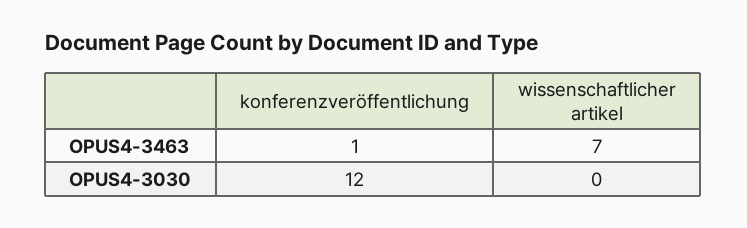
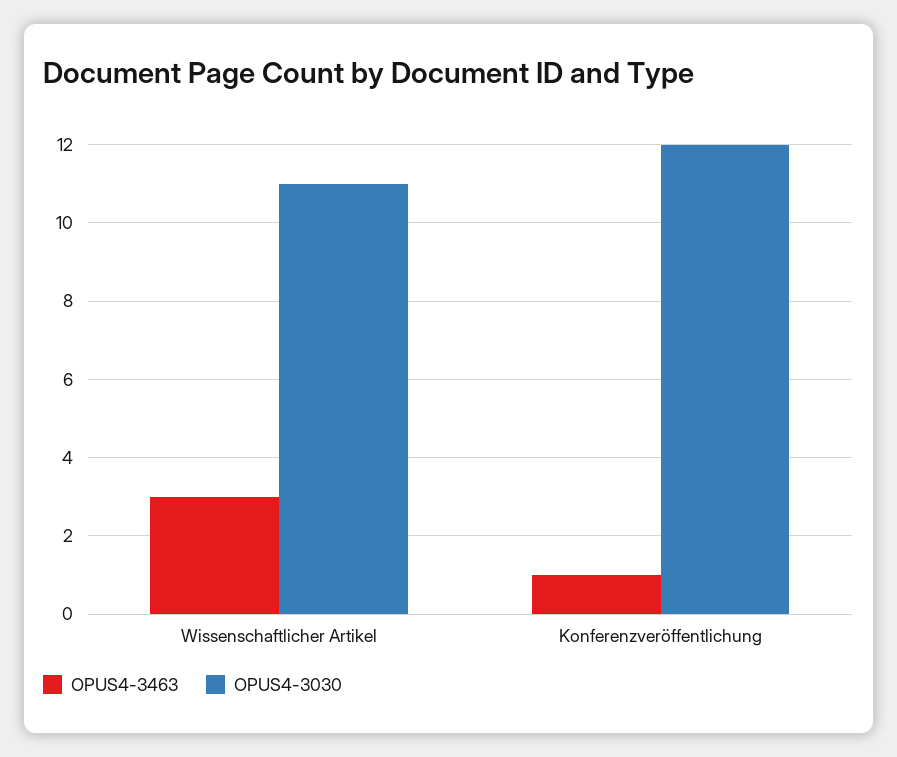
  {
    "OPUS4-3463": {
      "konferenzveröffentlichung": 1,
-     "wissenschaftlicher artikel": 7
+     "wissenschaftlicher artikel": 3
    },
    "OPUS4-3030": {
      "konferenzveröffentlichung": 12,
-     "wissenschaftlicher artikel": 0
+     "wissenschaftlicher artikel": 11
    }
  }

